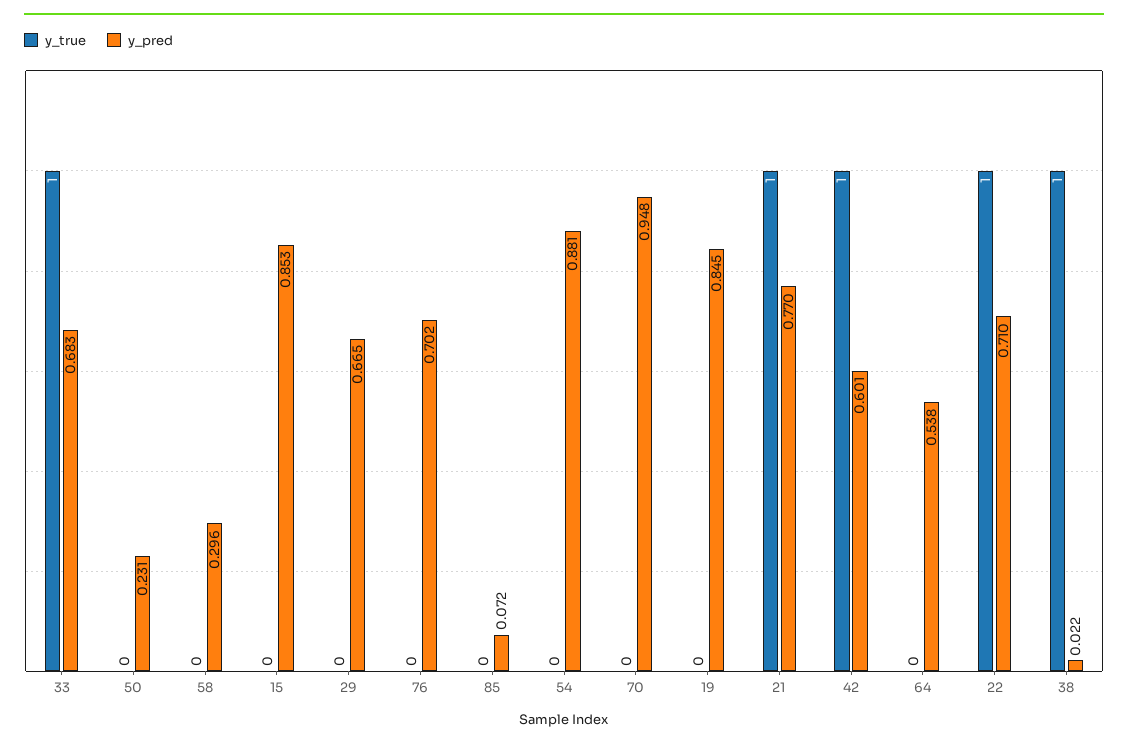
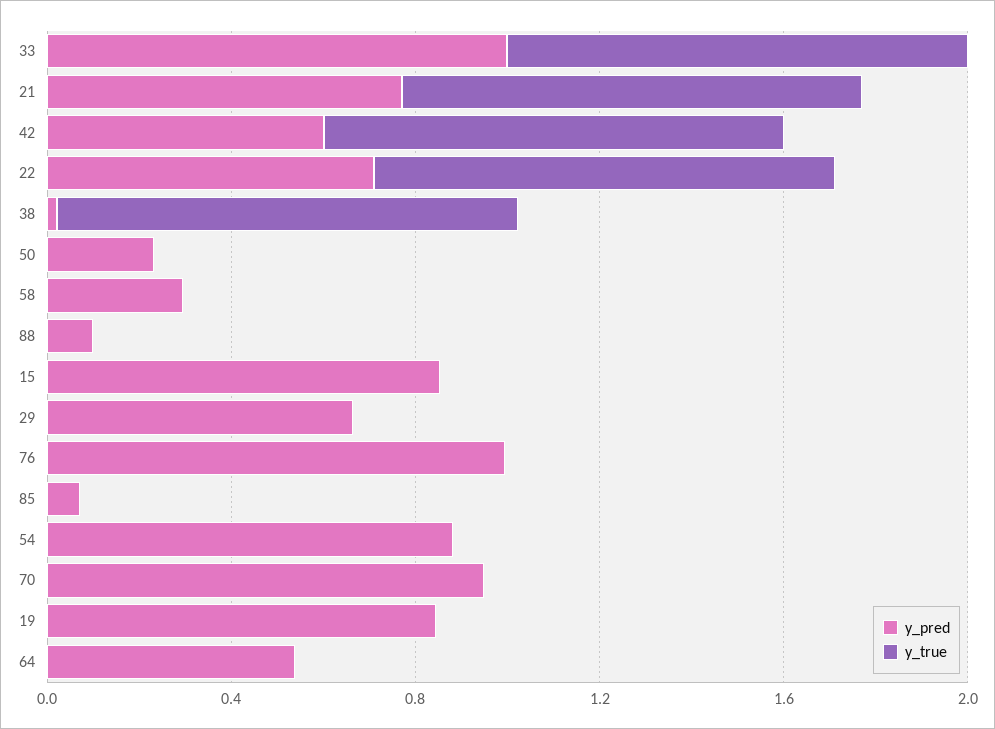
  {
    "y_true": {
      "33": 1,
      "50": 0,
      "58": 0,
      "15": 0,
      "29": 0,
      "76": 0,
      "85": 0,
      "54": 0,
      "70": 0,
      "19": 0,
      "21": 1,
      "42": 1,
      "64": 0,
      "22": 1,
-     "38": 1
+     "38": 1,
+     "88": 0
    },
    "y_pred": {
-     "33": 0.683,
+     "33": 1,
      "50": 0.231,
      "58": 0.296,
      "15": 0.853,
      "29": 0.665,
-     "76": 0.702,
+     "76": 1,
      "85": 0.072,
      "54": 0.881,
      "70": 0.948,
      "19": 0.845,
      "21": 0.77,
      "42": 0.601,
      "64": 0.538,
      "22": 0.71,
-     "38": 0.022
+     "38": 0.022,
+     "88": 0.1
    }
  }

